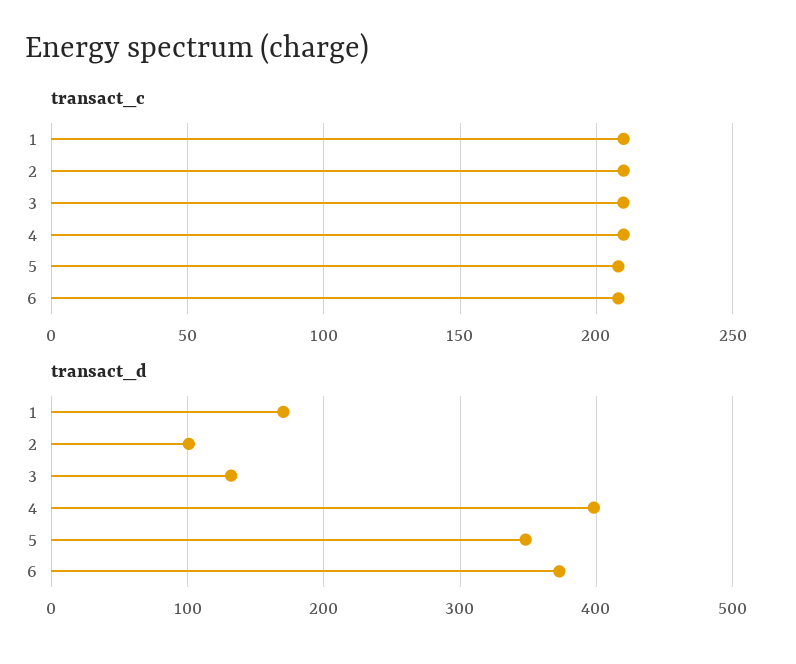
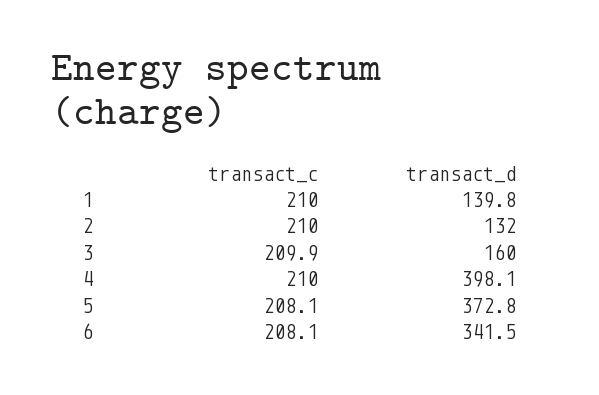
  {
    "transact_c": {
      "1": 210,
      "2": 210,
      "3": 209.9,
      "4": 210,
      "5": 208.1,
      "6": 208.1
    },
    "transact_d": {
-     "1": 170,
+     "1": 139.8,
-     "2": 100,
+     "2": 132,
-     "3": 130,
+     "3": 160,
      "4": 398.1,
-     "5": 350,
+     "5": 372.8,
-     "6": 370
+     "6": 341.5
    }
  }

